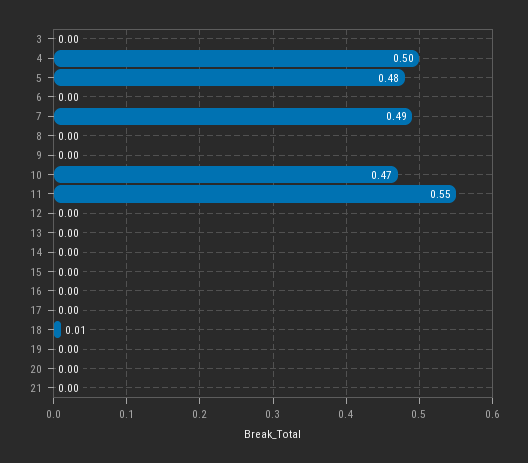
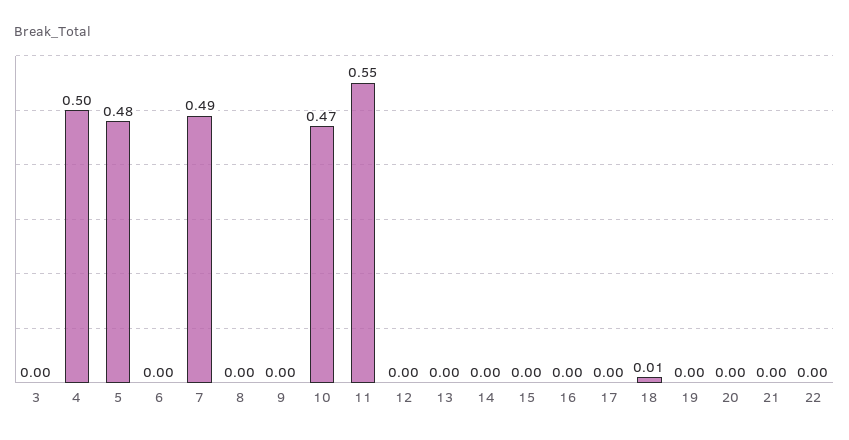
  {
    "3": 0,
    "4": 0.5,
    "5": 0.48,
    "6": 0,
    "7": 0.49,
    "8": 0,
    "9": 0,
    "10": 0.47,
    "11": 0.55,
    "12": 0,
    "13": 0,
    "14": 0,
    "15": 0,
    "16": 0,
    "17": 0,
    "18": 0.01,
    "19": 0,
    "20": 0,
-   "21": 0
+   "21": 0,
+   "22": 0
  }

